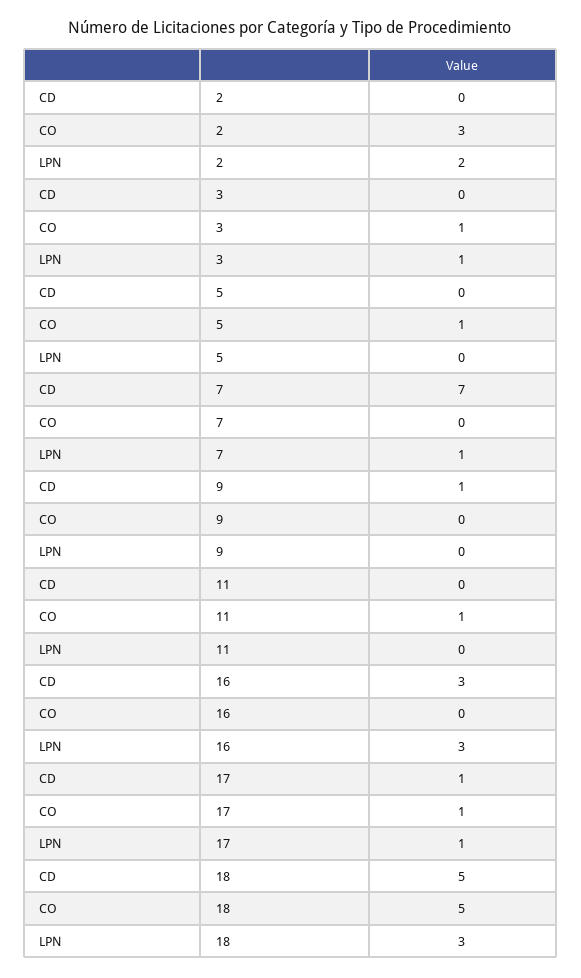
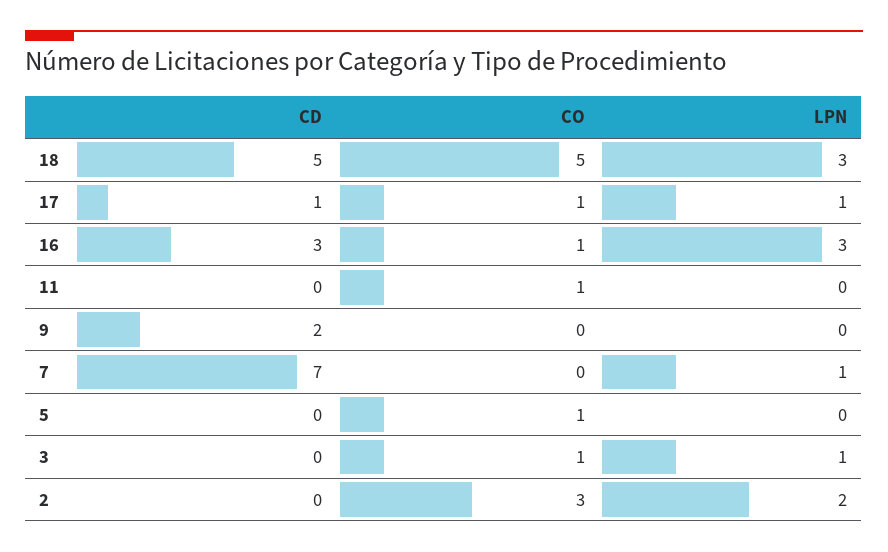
  {
    "CD": {
      "2": 0,
      "3": 0,
      "5": 0,
      "7": 7,
-     "9": 1,
+     "9": 2,
      "11": 0,
      "16": 3,
      "17": 1,
      "18": 5
    },
    "CO": {
      "2": 3,
      "3": 1,
      "5": 1,
      "7": 0,
      "9": 0,
      "11": 1,
-     "16": 0,
+     "16": 1,
      "17": 1,
      "18": 5
    },
    "LPN": {
      "2": 2,
      "3": 1,
      "5": 0,
      "7": 1,
      "9": 0,
      "11": 0,
      "16": 3,
      "17": 1,
      "18": 3
    }
  }

